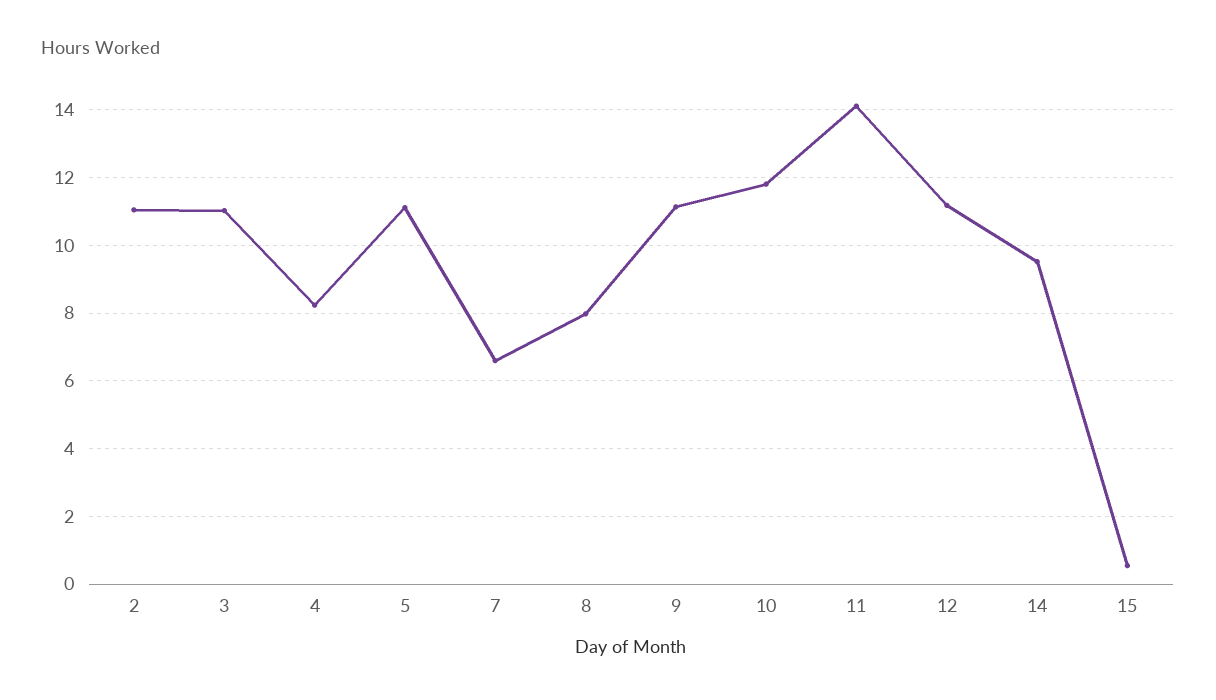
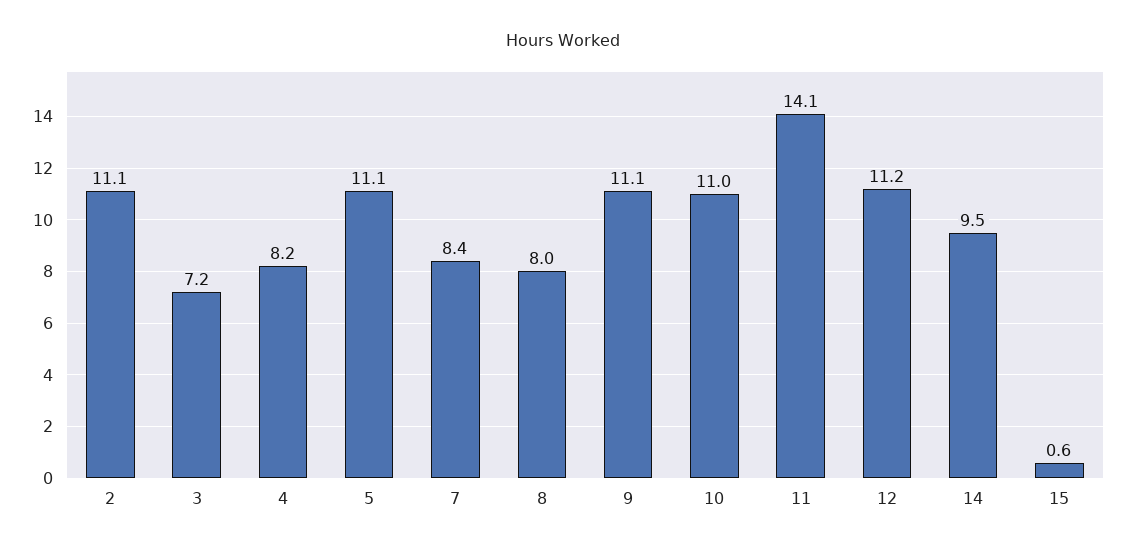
  {
    "2": 11.1,
-   "3": 11,
+   "3": 7.2,
    "4": 8.2,
    "5": 11.1,
-   "7": 6.6,
+   "7": 8.4,
    "8": 8,
    "9": 11.1,
-   "10": 11.8,
+   "10": 11,
    "11": 14.1,
    "12": 11.2,
    "14": 9.5,
    "15": 0.6
  }

